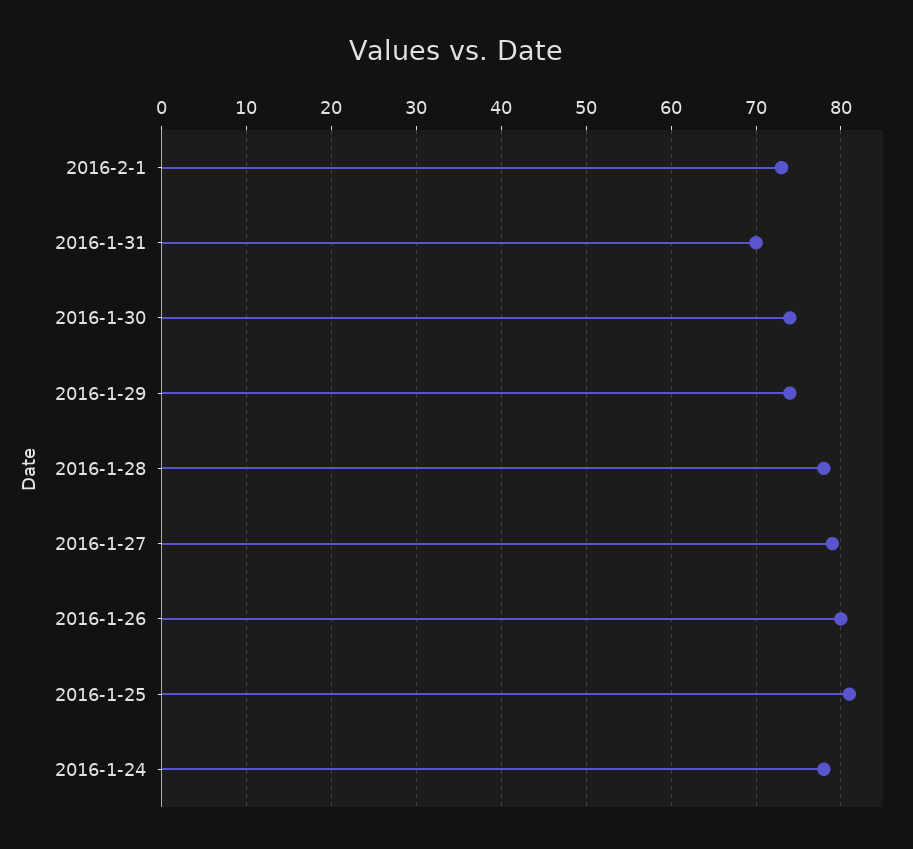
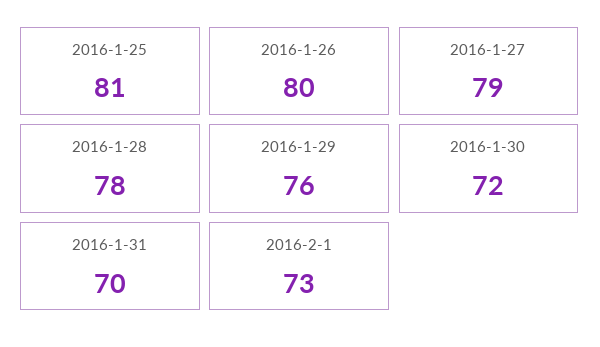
  {
    "2016-2-1": 73,
    "2016-1-31": 70,
-   "2016-1-30": 74,
+   "2016-1-30": 72,
-   "2016-1-29": 74,
+   "2016-1-29": 76,
    "2016-1-28": 78,
    "2016-1-27": 79,
    "2016-1-26": 80,
-   "2016-1-25": 81,
+   "2016-1-25": 81
-   "2016-1-24": 78
  }

